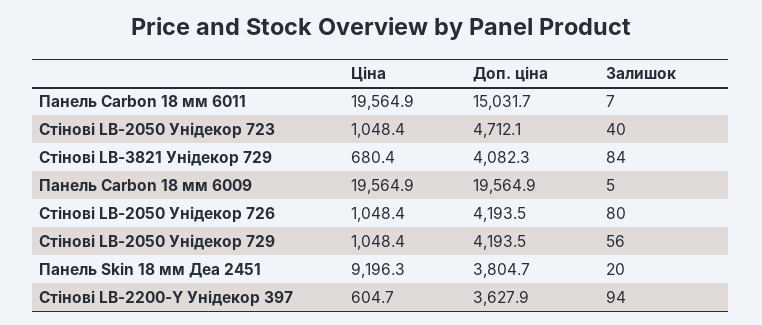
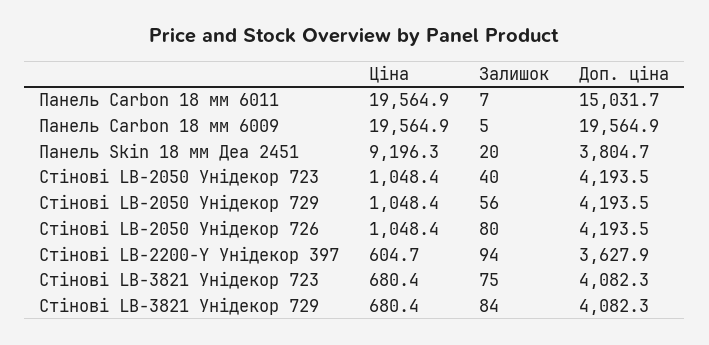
  {
    "Ціна": {
      "Панель Carbon 18 мм 6011": 19564.9,
      "Стінові LB-2050 Унідекор 723": 1048.4,
      "Стінові LB-3821 Унідекор 729": 680.4,
      "Панель Carbon 18 мм 6009": 19564.9,
      "Стінові LB-2050 Унідекор 726": 1048.4,
      "Стінові LB-2050 Унідекор 729": 1048.4,
      "Панель Skin 18 мм Деа 2451": 9196.3,
-     "Стінові LB-2200-Y Унідекор 397": 604.7
+     "Стінові LB-2200-Y Унідекор 397": 604.7,
+     "Стінові LB-3821 Унідекор 723": 680.4
    },
    "Доп. ціна": {
      "Панель Carbon 18 мм 6011": 15031.7,
-     "Стінові LB-2050 Унідекор 723": 4712.1,
+     "Стінові LB-2050 Унідекор 723": 4193.5,
      "Стінові LB-3821 Унідекор 729": 4082.3,
      "Панель Carbon 18 мм 6009": 19564.9,
      "Стінові LB-2050 Унідекор 726": 4193.5,
      "Стінові LB-2050 Унідекор 729": 4193.5,
      "Панель Skin 18 мм Деа 2451": 3804.7,
-     "Стінові LB-2200-Y Унідекор 397": 3627.9
+     "Стінові LB-2200-Y Унідекор 397": 3627.9,
+     "Стінові LB-3821 Унідекор 723": 4082.3
    },
    "Залишок": {
      "Панель Carbon 18 мм 6011": 7,
      "Стінові LB-2050 Унідекор 723": 40,
      "Стінові LB-3821 Унідекор 729": 84,
      "Панель Carbon 18 мм 6009": 5,
      "Стінові LB-2050 Унідекор 726": 80,
      "Стінові LB-2050 Унідекор 729": 56,
      "Панель Skin 18 мм Деа 2451": 20,
-     "Стінові LB-2200-Y Унідекор 397": 94
+     "Стінові LB-2200-Y Унідекор 397": 94,
+     "Стінові LB-3821 Унідекор 723": 75
    }
  }

